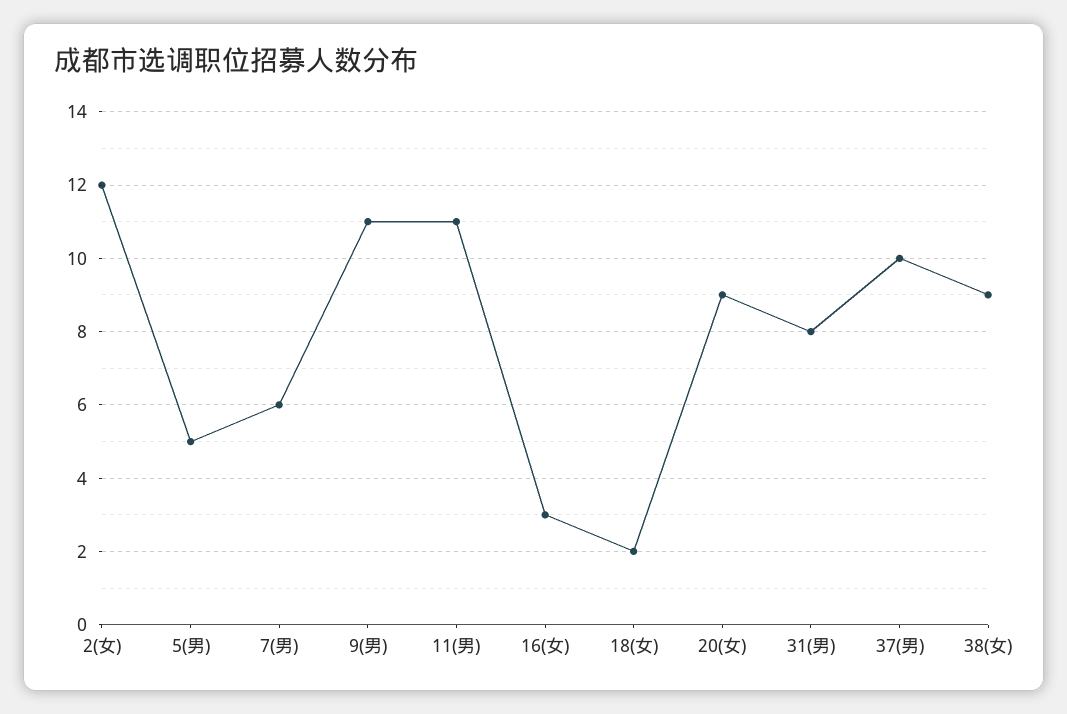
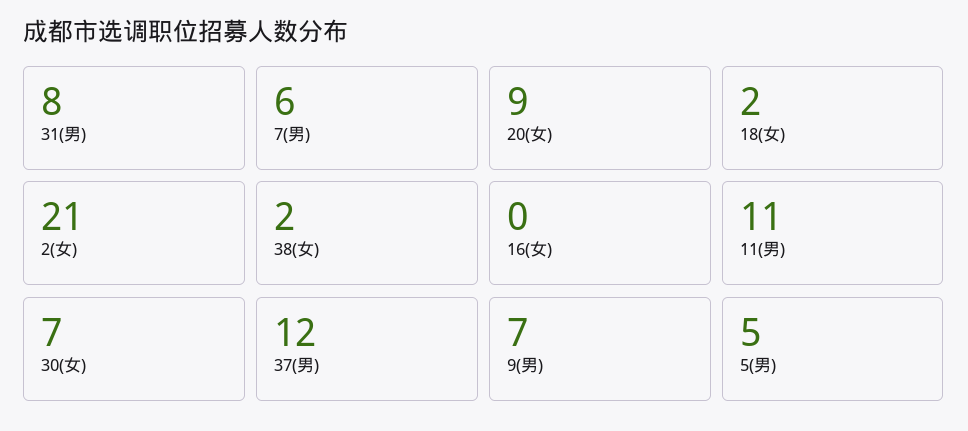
  {
-   "2(女)": 12,
+   "2(女)": 21,
    "5(男)": 5,
    "7(男)": 6,
-   "9(男)": 11,
+   "9(男)": 7,
    "11(男)": 11,
-   "16(女)": 3,
+   "16(女)": 0,
    "18(女)": 2,
    "20(女)": 9,
    "31(男)": 8,
-   "37(男)": 10,
+   "37(男)": 12,
-   "38(女)": 9
+   "38(女)": 2,
+   "30(女)": 7
  }

